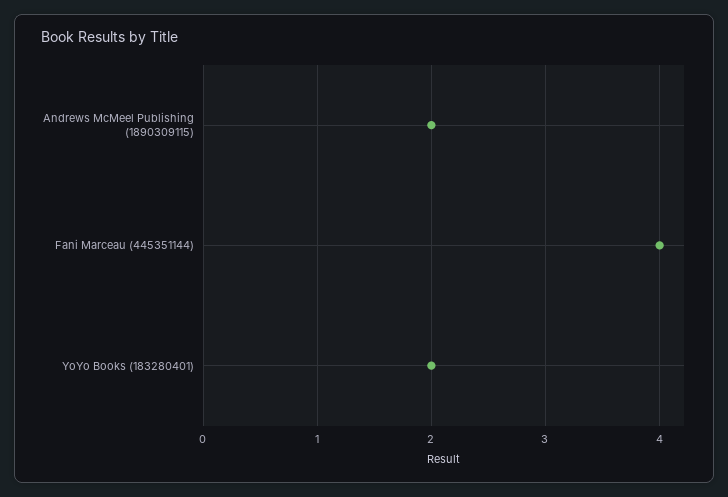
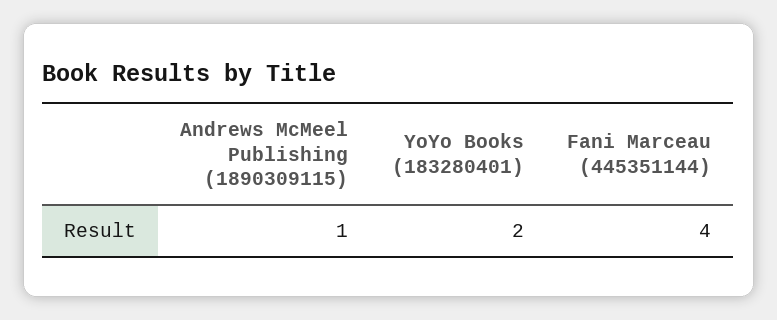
  {
-   "Andrews McMeel Publishing (1890309115)": 2,
+   "Andrews McMeel Publishing (1890309115)": 1,
    "Fani Marceau (445351144)": 4,
    "YoYo Books (183280401)": 2
  }

